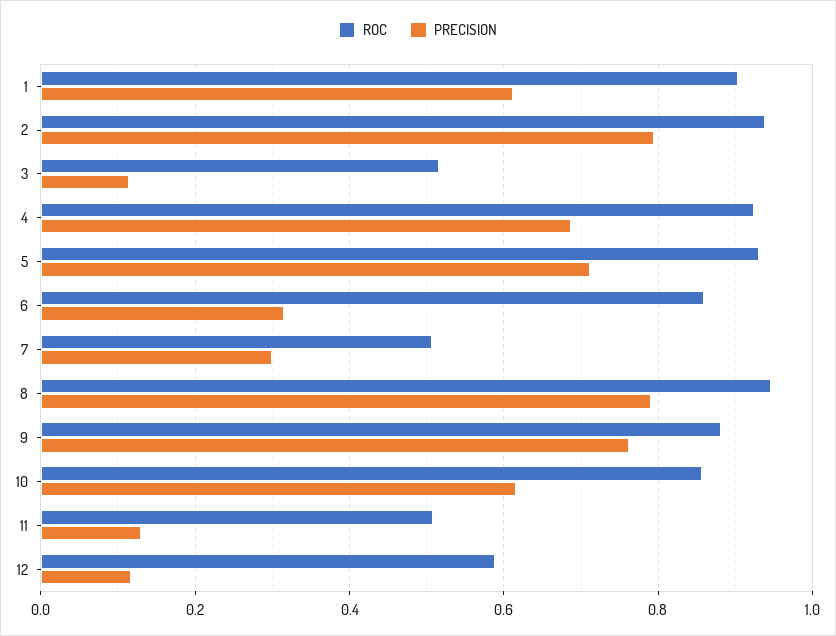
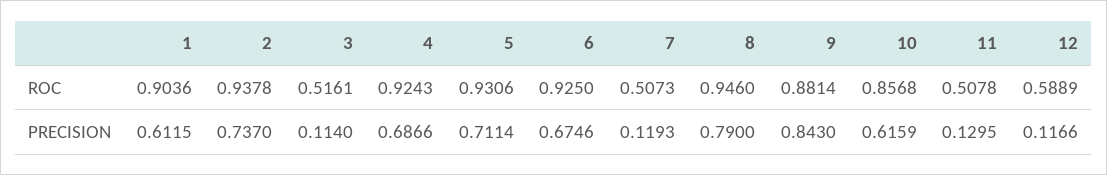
  {
    "ROC": {
      "1": 0.9036,
      "2": 0.9378,
      "3": 0.5161,
      "4": 0.9243,
      "5": 0.9306,
-     "6": 0.86,
+     "6": 0.925,
      "7": 0.5073,
      "8": 0.946,
      "9": 0.8814,
      "10": 0.8568,
      "11": 0.5078,
      "12": 0.5889
    },
    "PRECISION": {
      "1": 0.6115,
-     "2": 0.8,
+     "2": 0.737,
      "3": 0.114,
      "4": 0.6866,
      "5": 0.7114,
-     "6": 0.32,
+     "6": 0.6746,
-     "7": 0.3,
+     "7": 0.1193,
      "8": 0.79,
-     "9": 0.76,
+     "9": 0.843,
      "10": 0.6159,
      "11": 0.1295,
      "12": 0.1166
    }
  }

